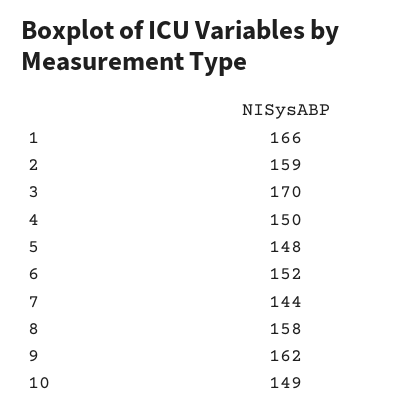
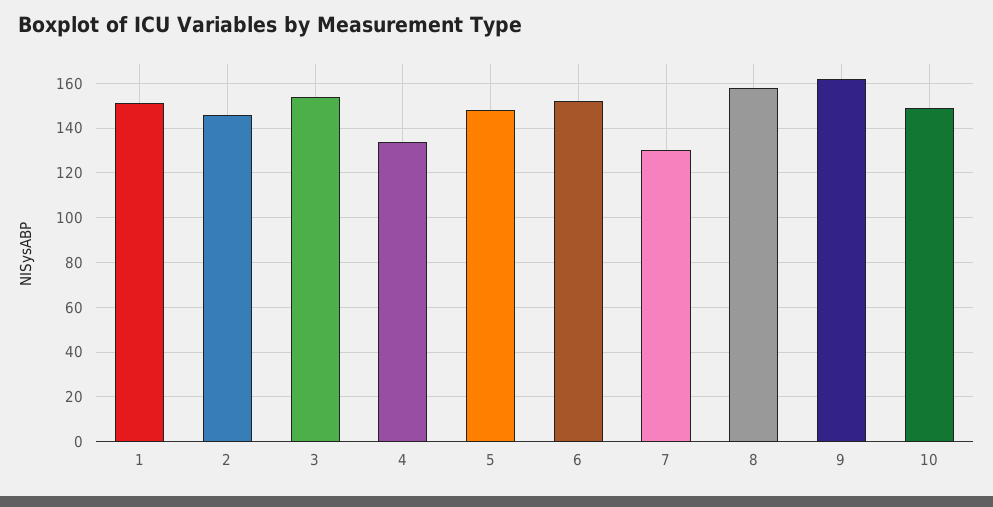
  {
-   "1": 166,
+   "1": 150,
-   "2": 159,
+   "2": 145,
-   "3": 170,
+   "3": 155,
-   "4": 150,
+   "4": 135,
    "5": 148,
    "6": 152,
-   "7": 144,
+   "7": 130,
    "8": 158,
    "9": 162,
    "10": 149
  }

